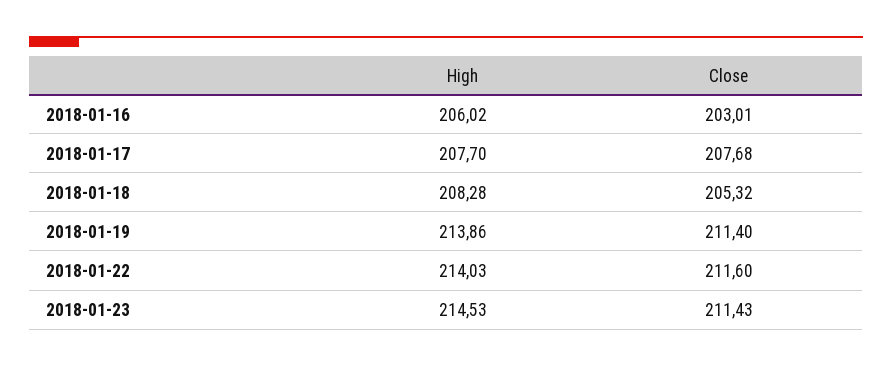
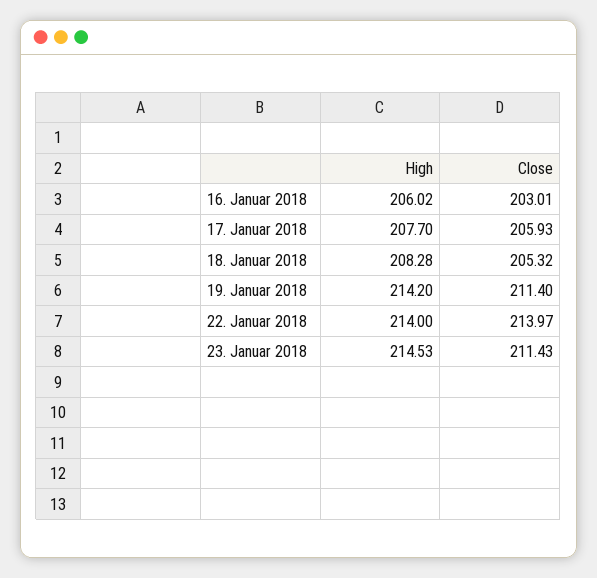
  {
    "High": {
      "2018-01-16": 206.02,
      "2018-01-17": 207.7,
      "2018-01-18": 208.28,
-     "2018-01-19": 213.86,
+     "2018-01-19": 214.2,
-     "2018-01-22": 214.03,
+     "2018-01-22": 214,
      "2018-01-23": 214.53
    },
    "Close": {
      "2018-01-16": 203.01,
-     "2018-01-17": 207.68,
+     "2018-01-17": 205.93,
      "2018-01-18": 205.32,
      "2018-01-19": 211.4,
-     "2018-01-22": 211.6,
+     "2018-01-22": 213.97,
      "2018-01-23": 211.43
    }
  }

